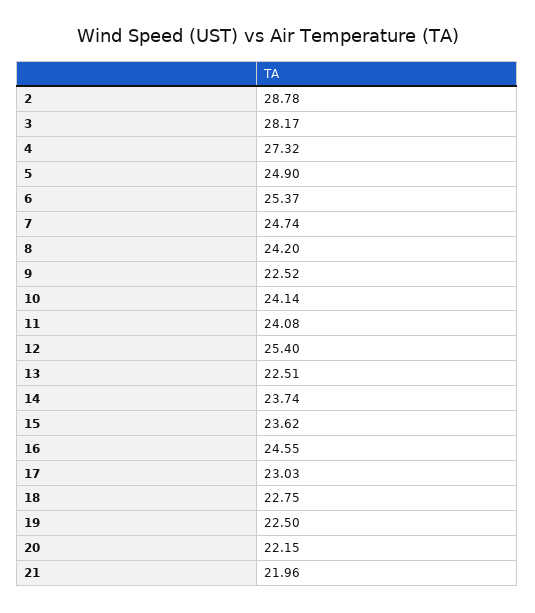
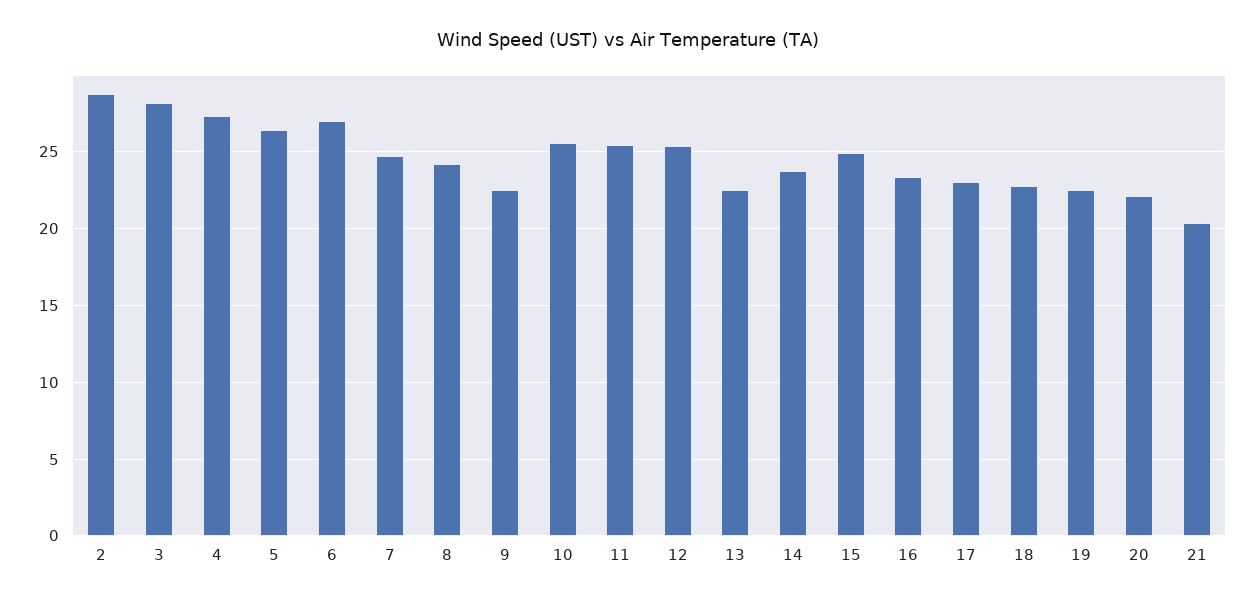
  {
    "2": 28.78,
    "3": 28.17,
    "4": 27.32,
-   "5": 24.9,
+   "5": 26.5,
-   "6": 25.37,
+   "6": 27,
    "7": 24.74,
    "8": 24.2,
    "9": 22.52,
-   "10": 24.14,
+   "10": 25.5,
-   "11": 24.08,
+   "11": 25.5,
    "12": 25.4,
    "13": 22.51,
    "14": 23.74,
-   "15": 23.62,
+   "15": 25,
-   "16": 24.55,
+   "16": 23.5,
    "17": 23.03,
    "18": 22.75,
    "19": 22.5,
    "20": 22.15,
-   "21": 21.96
+   "21": 20.5
  }

